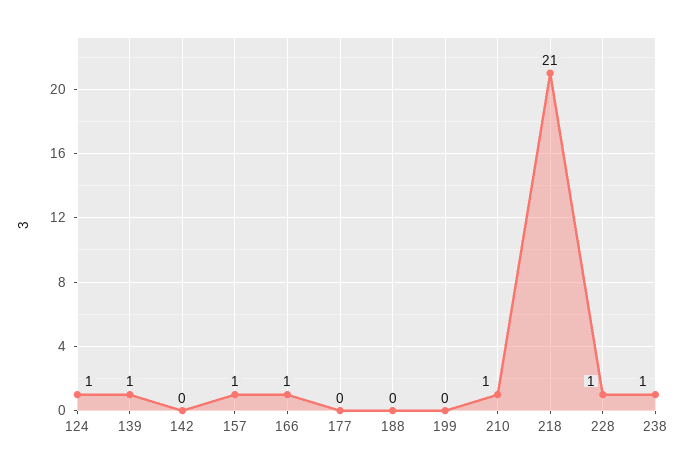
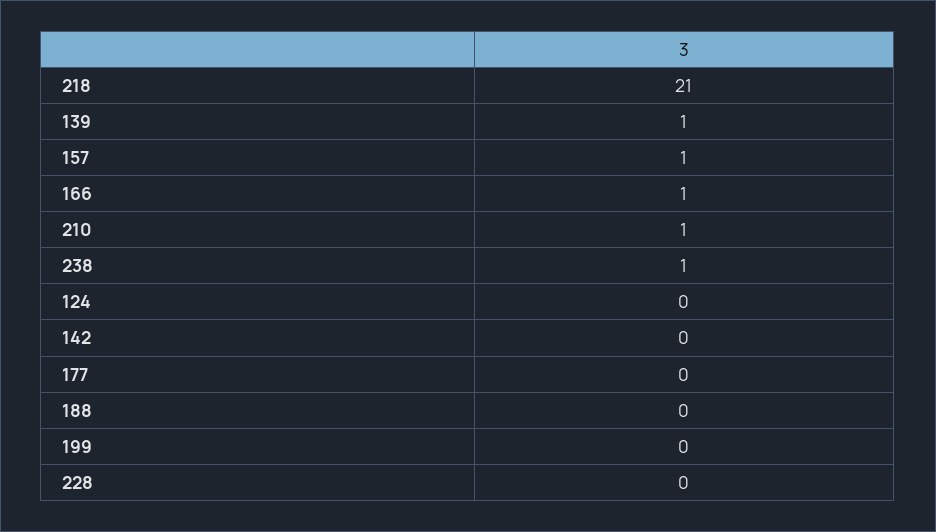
  {
-   "124": 1,
+   "124": 0,
    "139": 1,
    "142": 0,
    "157": 1,
    "166": 1,
    "177": 0,
    "188": 0,
    "199": 0,
    "210": 1,
    "218": 21,
-   "228": 1,
+   "228": 0,
    "238": 1
  }

